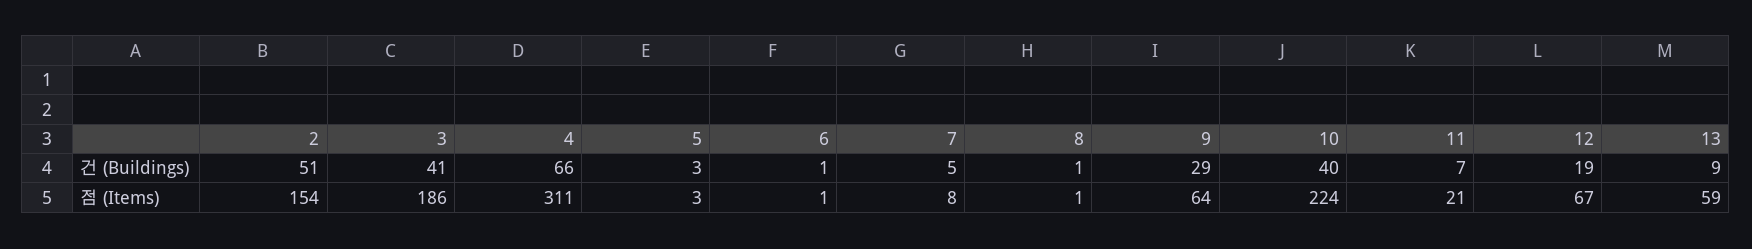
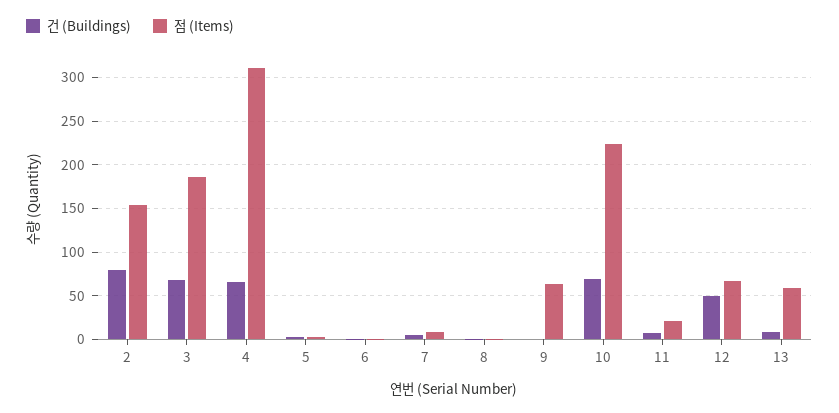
  {
    "건 (Buildings)": {
-     "2": 51,
+     "2": 80,
-     "3": 41,
+     "3": 70,
      "4": 66,
      "5": 3,
      "6": 1,
      "7": 5,
      "8": 1,
-     "9": 29,
+     "9": 0,
-     "10": 40,
+     "10": 70,
      "11": 7,
-     "12": 19,
+     "12": 50,
      "13": 9
    },
    "점 (Items)": {
      "2": 154,
      "3": 186,
      "4": 311,
      "5": 3,
      "6": 1,
      "7": 8,
      "8": 1,
      "9": 64,
      "10": 224,
      "11": 21,
      "12": 67,
      "13": 59
    }
  }

